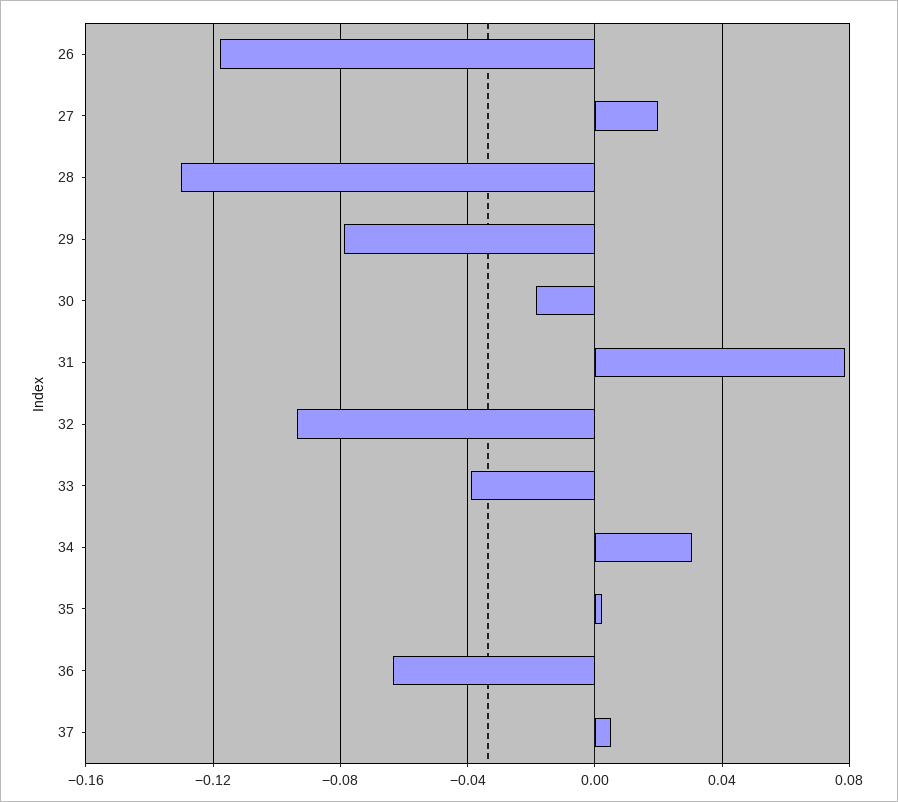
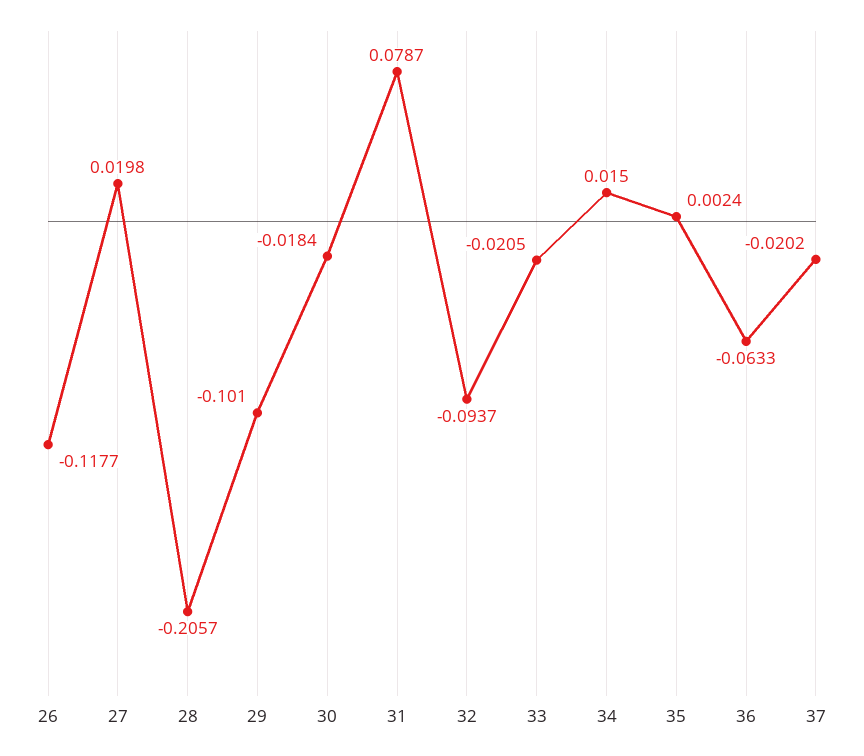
  {
    "26": -0.1177,
    "27": 0.0198,
-   "28": -0.13,
+   "28": -0.2057,
-   "29": -0.08,
+   "29": -0.101,
    "30": -0.0184,
    "31": 0.0787,
    "32": -0.0937,
-   "33": -0.04,
+   "33": -0.0205,
-   "34": 0.03,
+   "34": 0.015,
    "35": 0.0024,
    "36": -0.0633,
-   "37": 0.005
+   "37": -0.0202
  }

